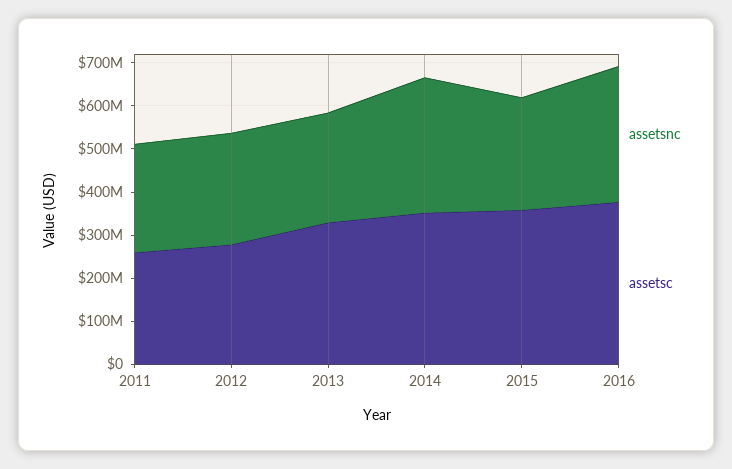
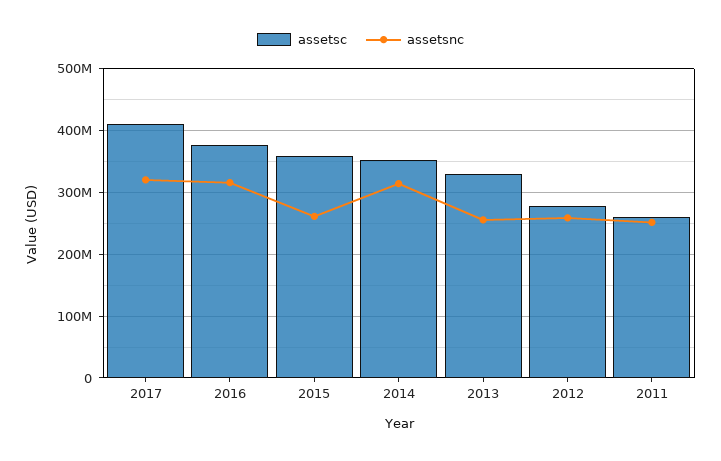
  {
    "assetsnc": {
      "2011": 250000000,
      "2012": 260000000,
      "2013": 260000000,
      "2014": 310000000,
      "2015": 260000000,
-     "2016": 320000000
+     "2016": 320000000,
+     "2017": 320000000
    },
    "assetsc": {
      "2011": 260000000,
      "2012": 280000000,
      "2013": 330000000,
      "2014": 350000000,
      "2015": 360000000,
-     "2016": 380000000
+     "2016": 380000000,
+     "2017": 410000000
    }
  }

